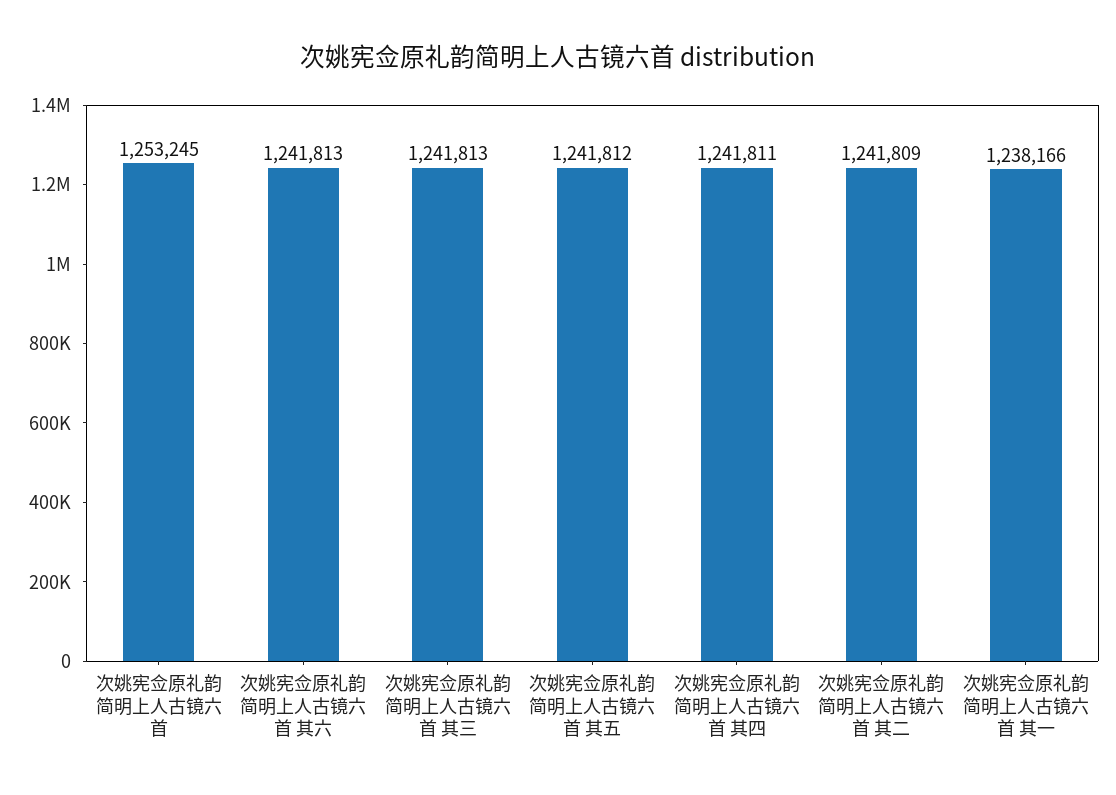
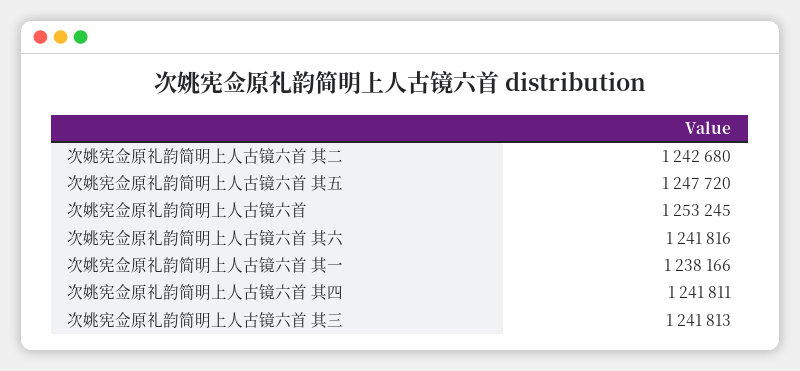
  {
    "次姚宪佥原礼韵简明上人古镜六首": 1253245,
-   "次姚宪佥原礼韵简明上人古镜六首 其六": 1241813,
+   "次姚宪佥原礼韵简明上人古镜六首 其六": 1241816,
    "次姚宪佥原礼韵简明上人古镜六首 其三": 1241813,
-   "次姚宪佥原礼韵简明上人古镜六首 其五": 1241812,
+   "次姚宪佥原礼韵简明上人古镜六首 其五": 1247720,
    "次姚宪佥原礼韵简明上人古镜六首 其四": 1241811,
-   "次姚宪佥原礼韵简明上人古镜六首 其二": 1241809,
+   "次姚宪佥原礼韵简明上人古镜六首 其二": 1242680,
    "次姚宪佥原礼韵简明上人古镜六首 其一": 1238166
  }

